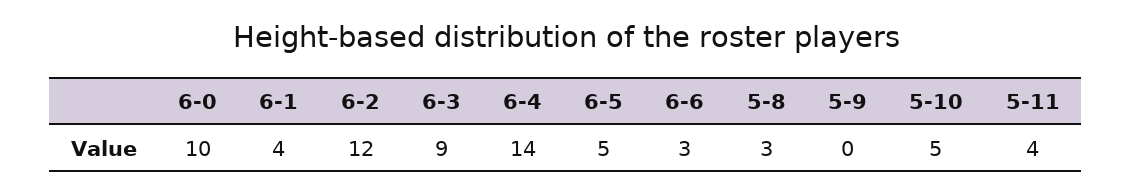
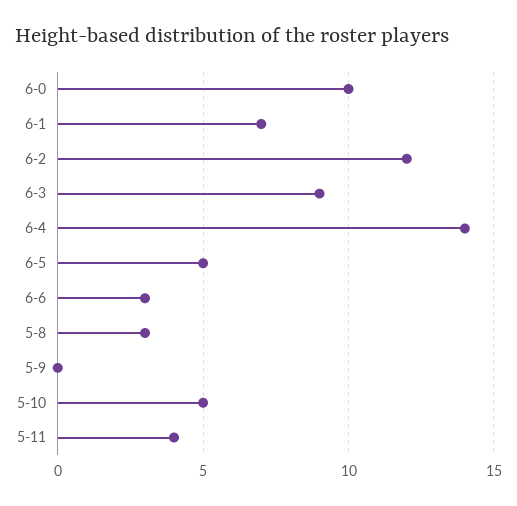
  {
    "6-0": 10,
-   "6-1": 4,
+   "6-1": 7,
    "6-2": 12,
    "6-3": 9,
    "6-4": 14,
    "6-5": 5,
    "6-6": 3,
    "5-8": 3,
    "5-9": 0,
    "5-10": 5,
    "5-11": 4
  }

